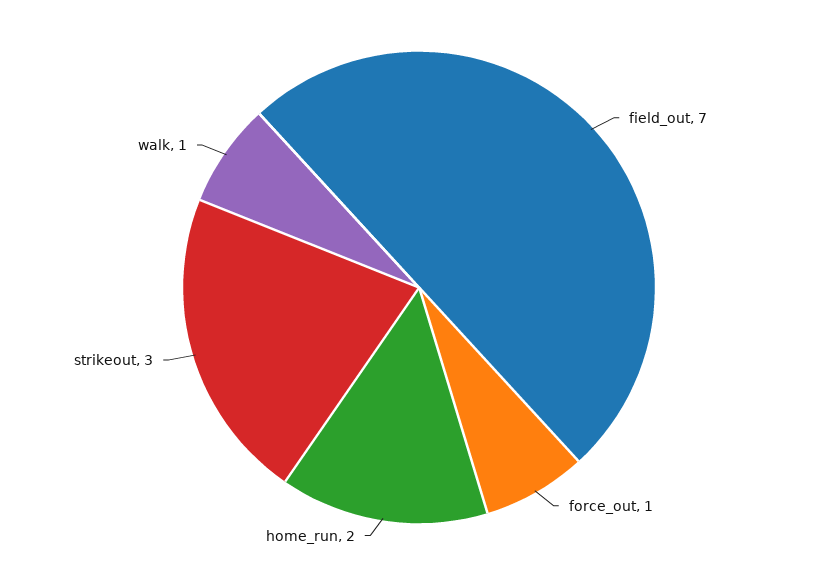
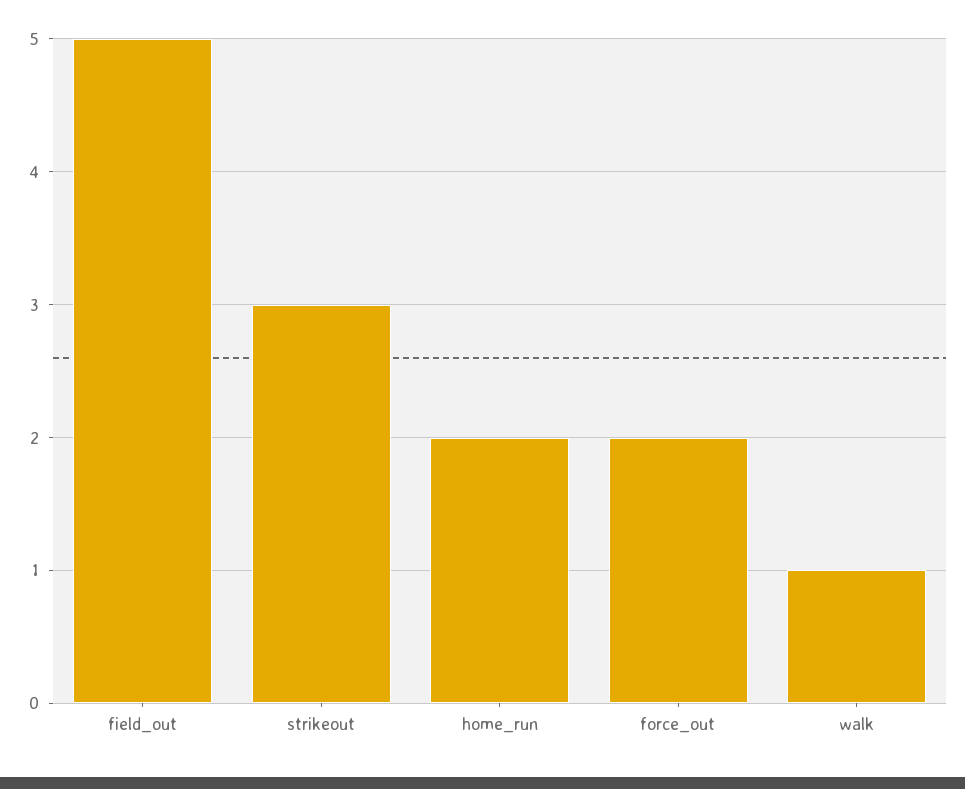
  {
-   "field_out": 7,
+   "field_out": 5,
-   "force_out": 1,
+   "force_out": 2,
    "home_run": 2,
    "strikeout": 3,
    "walk": 1
  }

